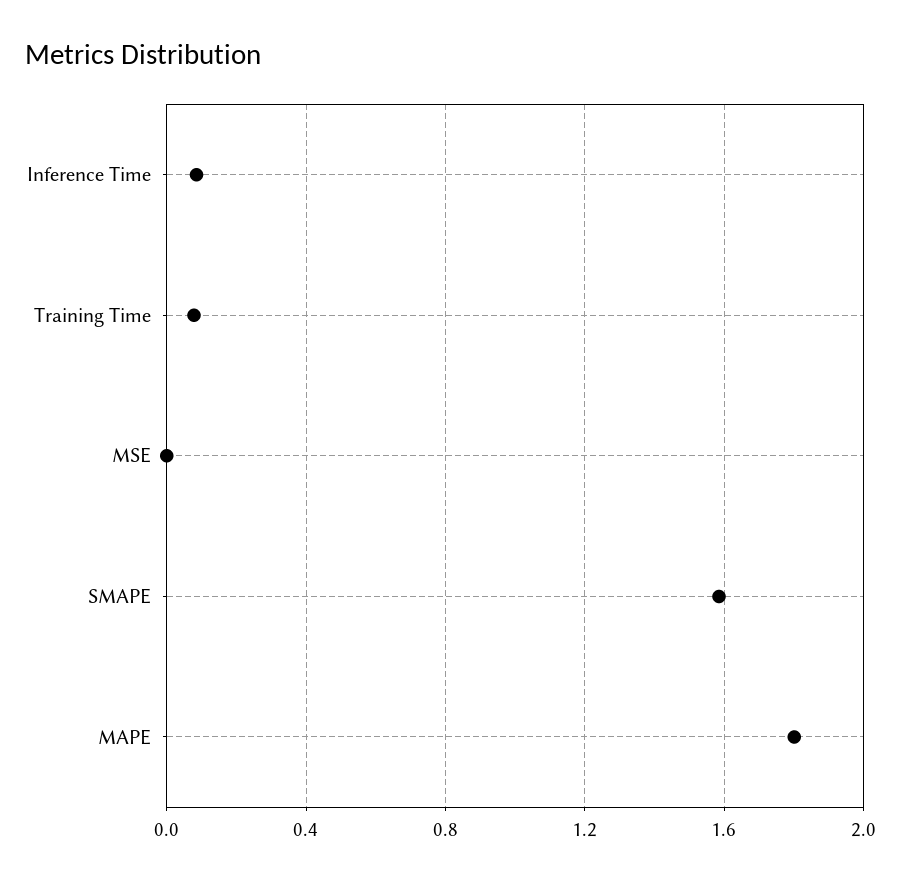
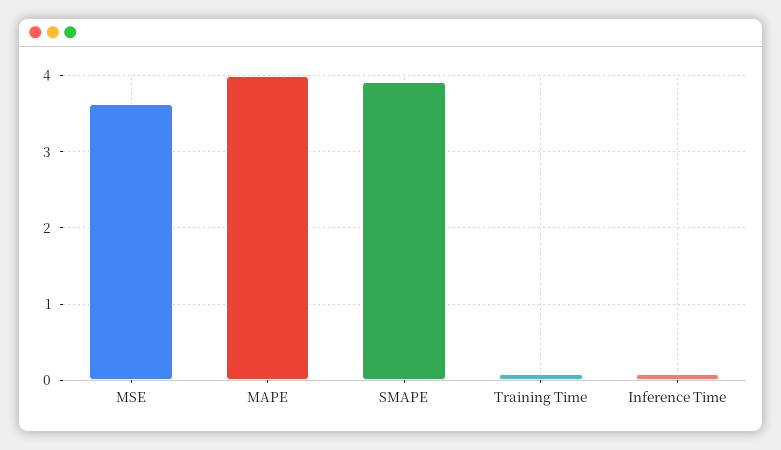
  {
    "Inference Time": 0.1,
    "Training Time": 0.1,
-   "MSE": 0,
+   "MSE": 3.6,
-   "SMAPE": 1.6,
+   "SMAPE": 3.9,
-   "MAPE": 1.8
+   "MAPE": 4
  }

